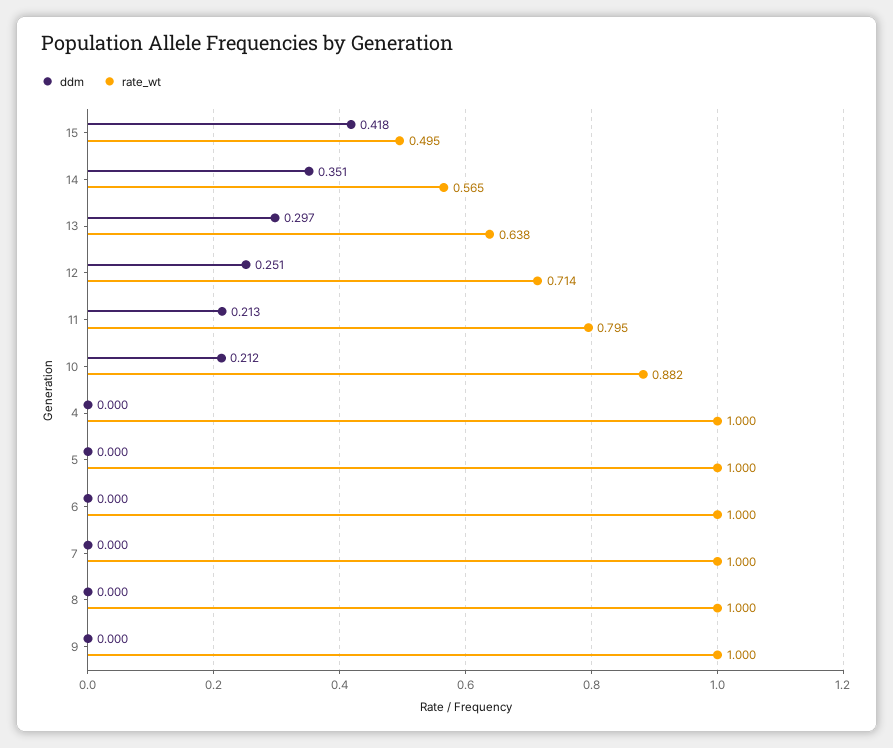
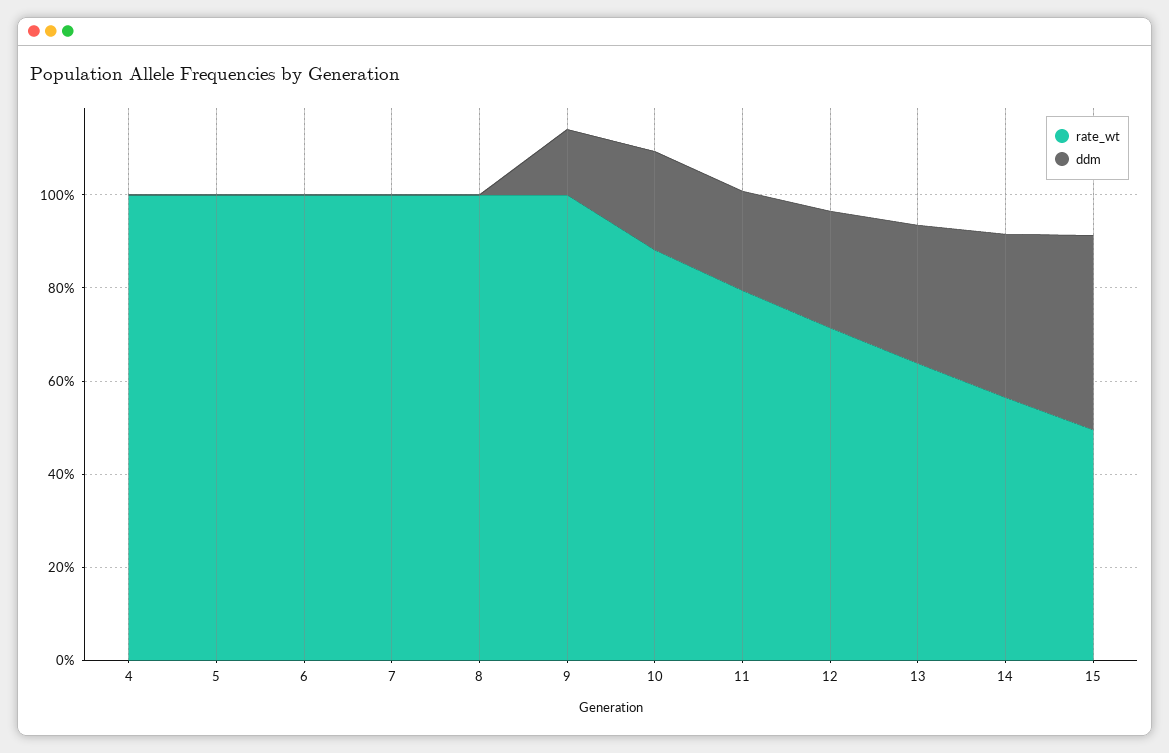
  {
    "ddm": {
      "15": 0.418,
      "14": 0.351,
      "13": 0.297,
      "12": 0.251,
      "11": 0.213,
      "10": 0.212,
      "4": 0,
      "5": 0,
      "6": 0,
      "7": 0,
      "8": 0,
-     "9": 0
+     "9": 0.15
    },
    "rate_wt": {
      "15": 0.495,
      "14": 0.565,
      "13": 0.638,
      "12": 0.714,
      "11": 0.795,
      "10": 0.882,
      "4": 1,
      "5": 1,
      "6": 1,
      "7": 1,
      "8": 1,
      "9": 1
    }
  }

